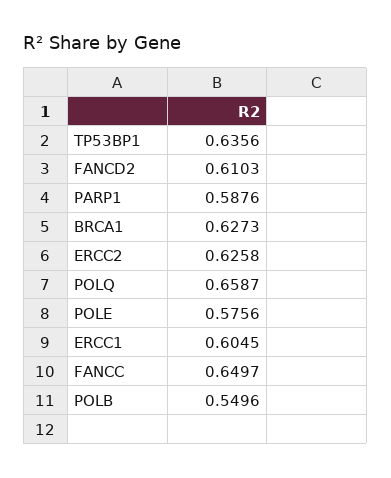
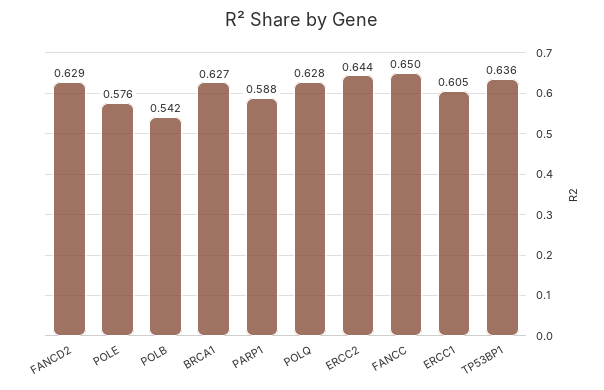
  {
    "TP53BP1": 0.6356,
-   "FANCD2": 0.6103,
+   "FANCD2": 0.629,
    "PARP1": 0.5876,
    "BRCA1": 0.6273,
-   "ERCC2": 0.6258,
+   "ERCC2": 0.644,
-   "POLQ": 0.6587,
+   "POLQ": 0.628,
    "POLE": 0.5756,
    "ERCC1": 0.6045,
    "FANCC": 0.6497,
-   "POLB": 0.5496
+   "POLB": 0.542
  }

